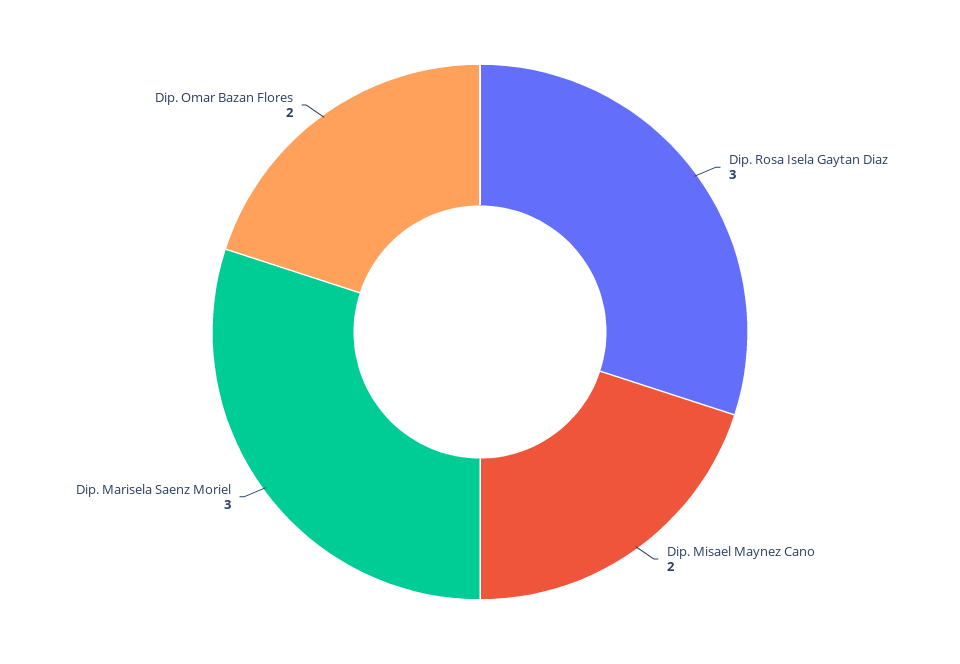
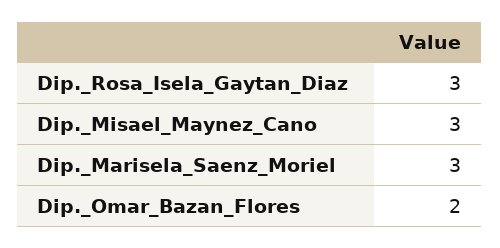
  {
    "Dip. Rosa Isela Gaytan Diaz": 3,
-   "Dip. Misael Maynez Cano": 2,
+   "Dip. Misael Maynez Cano": 3,
    "Dip. Marisela Saenz Moriel": 3,
    "Dip. Omar Bazan Flores": 2
  }

